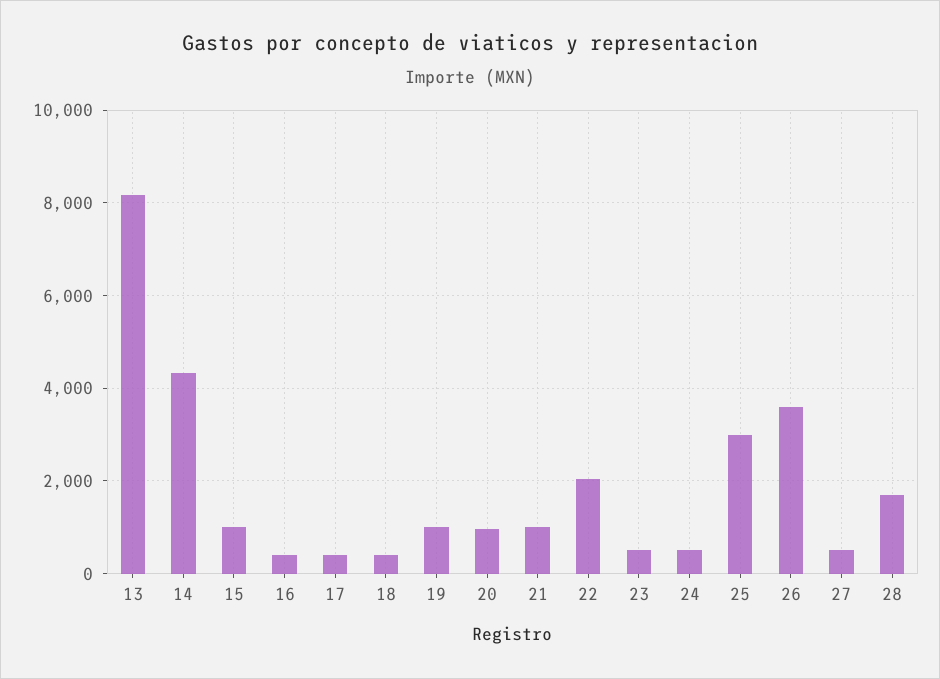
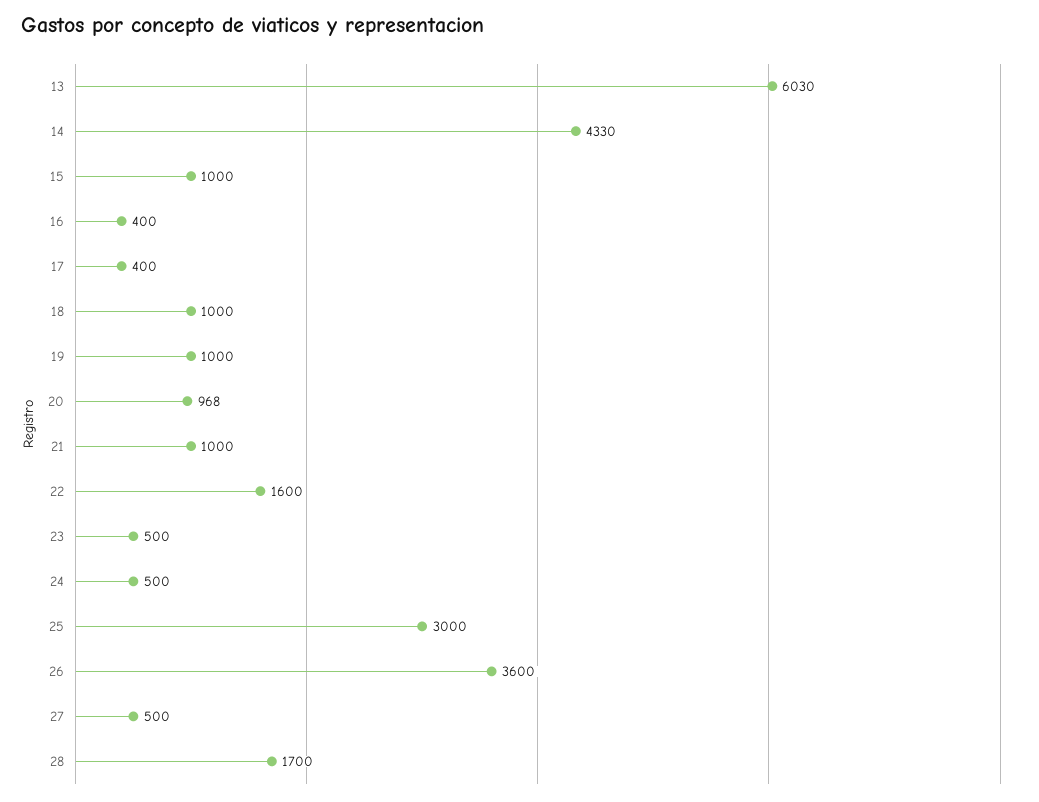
  {
-   "13": 8200,
+   "13": 6030,
    "14": 4330,
    "15": 1000,
    "16": 400,
    "17": 400,
-   "18": 400,
+   "18": 1000,
    "19": 1000,
    "20": 968,
    "21": 1000,
-   "22": 2000,
+   "22": 1600,
    "23": 500,
    "24": 500,
    "25": 3000,
    "26": 3600,
    "27": 500,
    "28": 1700
  }

